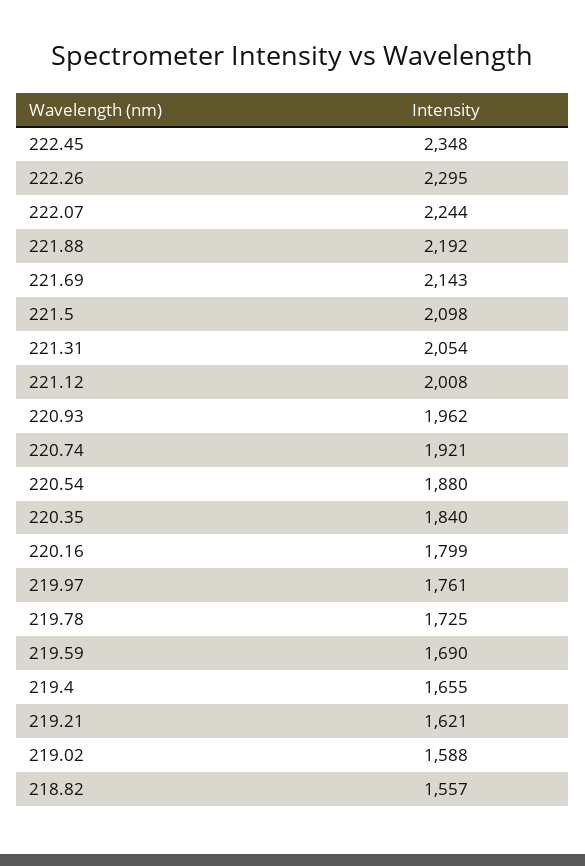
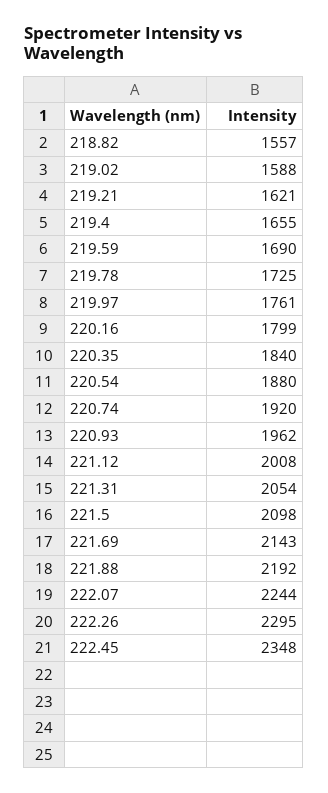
  {
    "222.45": 2348,
    "222.26": 2295,
    "222.07": 2244,
    "221.88": 2192,
    "221.69": 2143,
    "221.5": 2098,
    "221.31": 2054,
    "221.12": 2008,
    "220.93": 1962,
-   "220.74": 1921,
+   "220.74": 1920,
    "220.54": 1880,
    "220.35": 1840,
    "220.16": 1799,
    "219.97": 1761,
    "219.78": 1725,
    "219.59": 1690,
    "219.4": 1655,
    "219.21": 1621,
    "219.02": 1588,
    "218.82": 1557
  }

